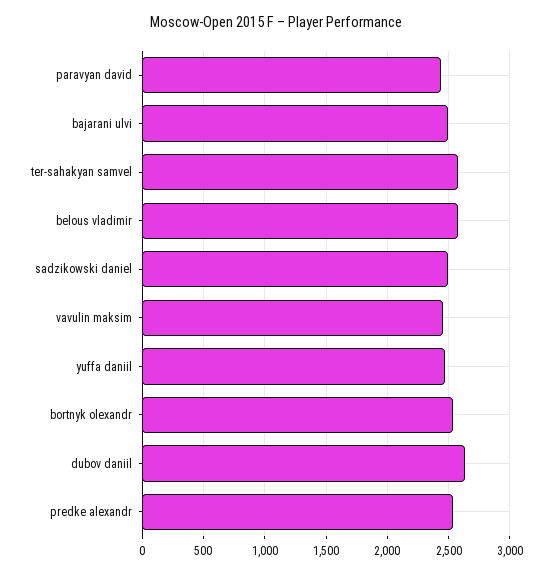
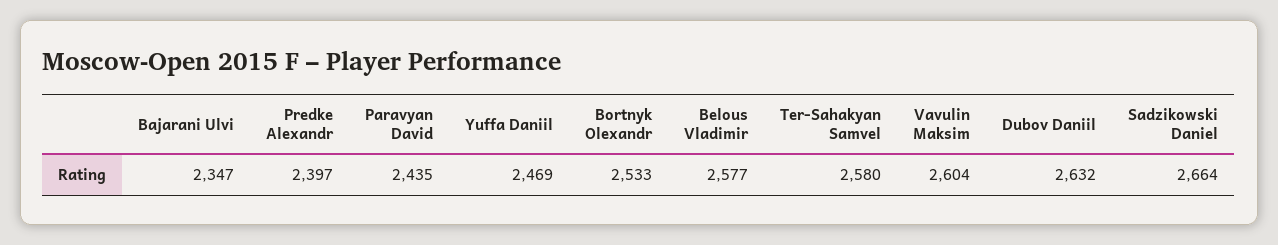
  {
    "paravyan david": 2435,
-   "bajarani ulvi": 2500,
+   "bajarani ulvi": 2347,
    "ter-sahakyan samvel": 2580,
    "belous vladimir": 2577,
-   "sadzikowski daniel": 2500,
+   "sadzikowski daniel": 2664,
-   "vavulin maksim": 2450,
+   "vavulin maksim": 2604,
    "yuffa daniil": 2469,
    "bortnyk olexandr": 2533,
    "dubov daniil": 2632,
-   "predke alexandr": 2550
+   "predke alexandr": 2397
  }

